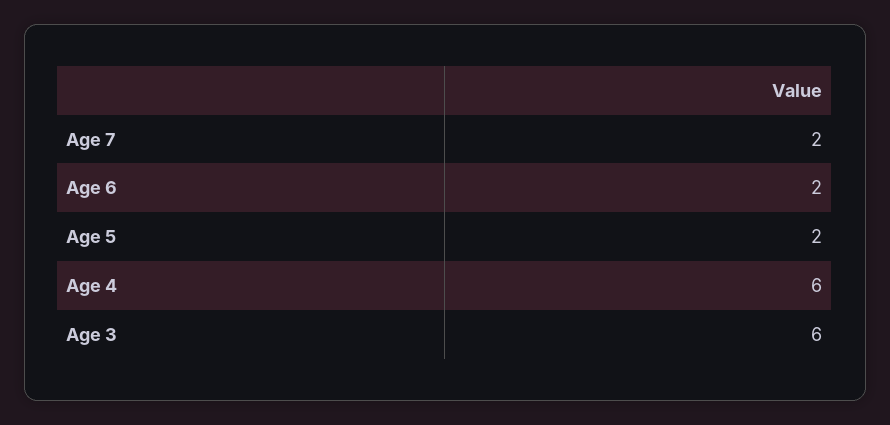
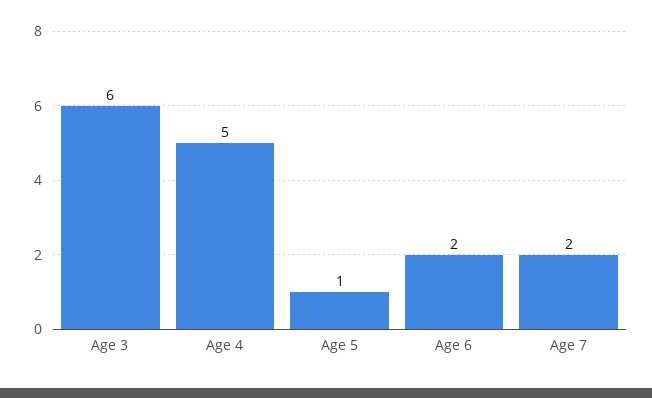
  {
    "Age 7": 2,
    "Age 6": 2,
-   "Age 5": 2,
+   "Age 5": 1,
-   "Age 4": 6,
+   "Age 4": 5,
    "Age 3": 6
  }

